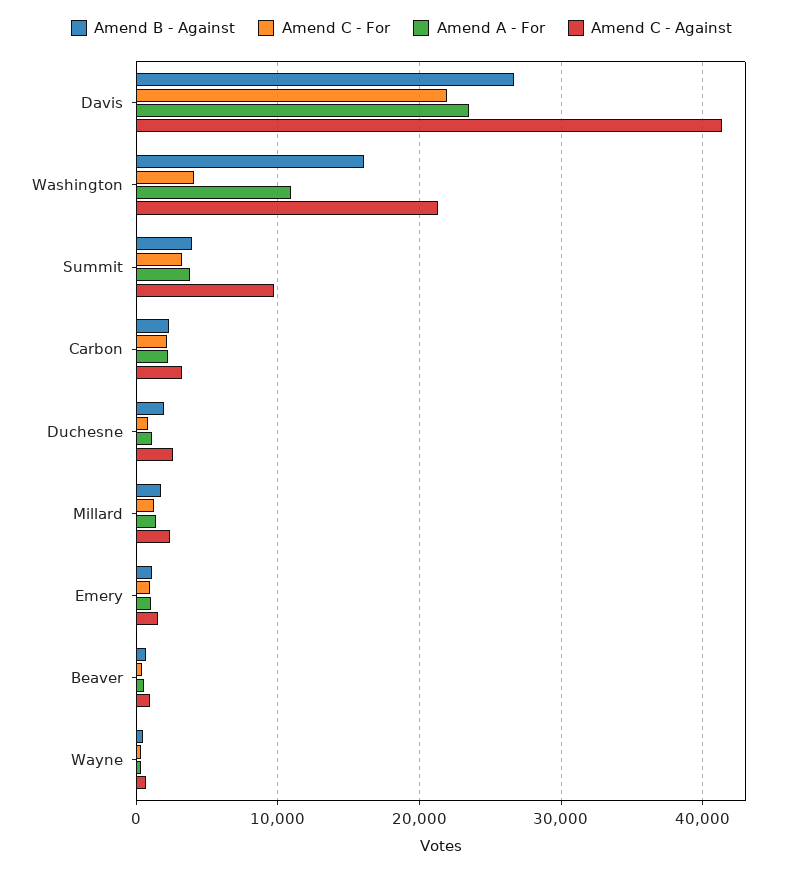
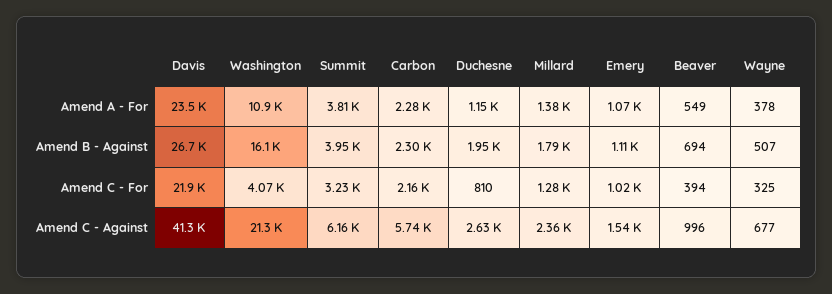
  {
    "Amend B - Against": {
      "Davis": 26700,
      "Washington": 16100,
      "Summit": 3950,
      "Carbon": 2300,
      "Duchesne": 1950,
      "Millard": 1790,
      "Emery": 1110,
      "Beaver": 694,
      "Wayne": 507
    },
    "Amend C - For": {
      "Davis": 21900,
      "Washington": 4070,
      "Summit": 3230,
      "Carbon": 2160,
      "Duchesne": 810,
      "Millard": 1280,
      "Emery": 1020,
      "Beaver": 394,
      "Wayne": 325
    },
    "Amend A - For": {
      "Davis": 23500,
      "Washington": 10900,
      "Summit": 3810,
      "Carbon": 2280,
      "Duchesne": 1150,
      "Millard": 1380,
      "Emery": 1070,
      "Beaver": 549,
      "Wayne": 378
    },
    "Amend C - Against": {
      "Davis": 41300,
      "Washington": 21300,
-     "Summit": 10000,
+     "Summit": 6160,
-     "Carbon": 3000,
+     "Carbon": 5740,
      "Duchesne": 2630,
      "Millard": 2360,
      "Emery": 1540,
      "Beaver": 996,
      "Wayne": 677
    }
  }

